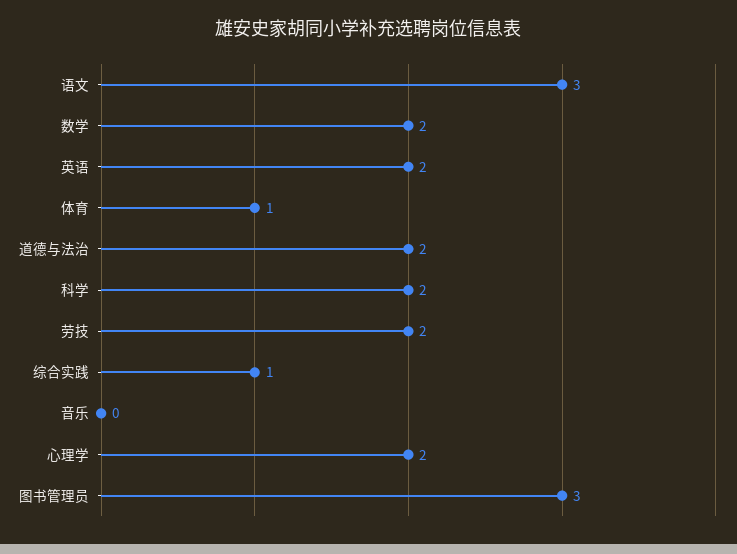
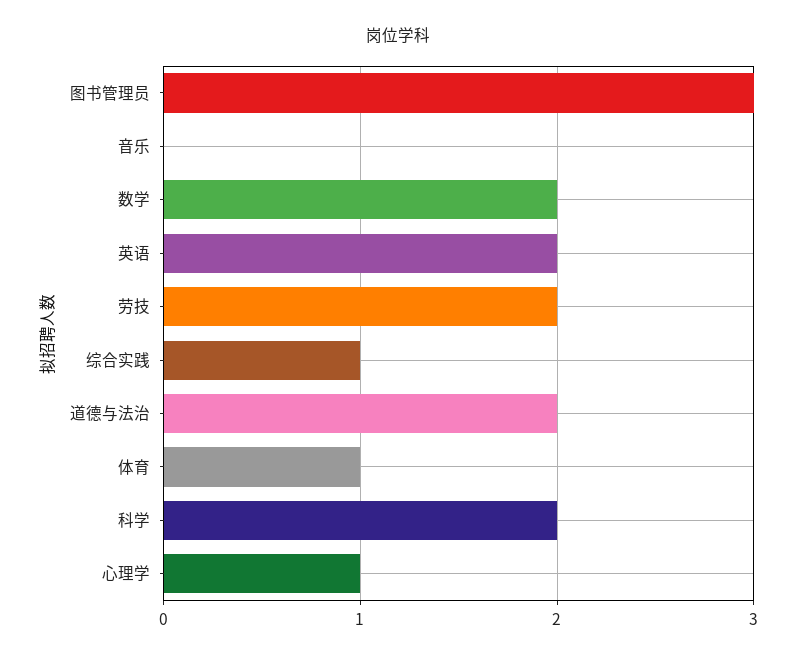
  {
-   "语文": 3,
    "数学": 2,
    "英语": 2,
    "体育": 1,
    "道德与法治": 2,
    "科学": 2,
    "劳技": 2,
    "综合实践": 1,
    "音乐": 0,
-   "心理学": 2,
+   "心理学": 1,
    "图书管理员": 3
  }

